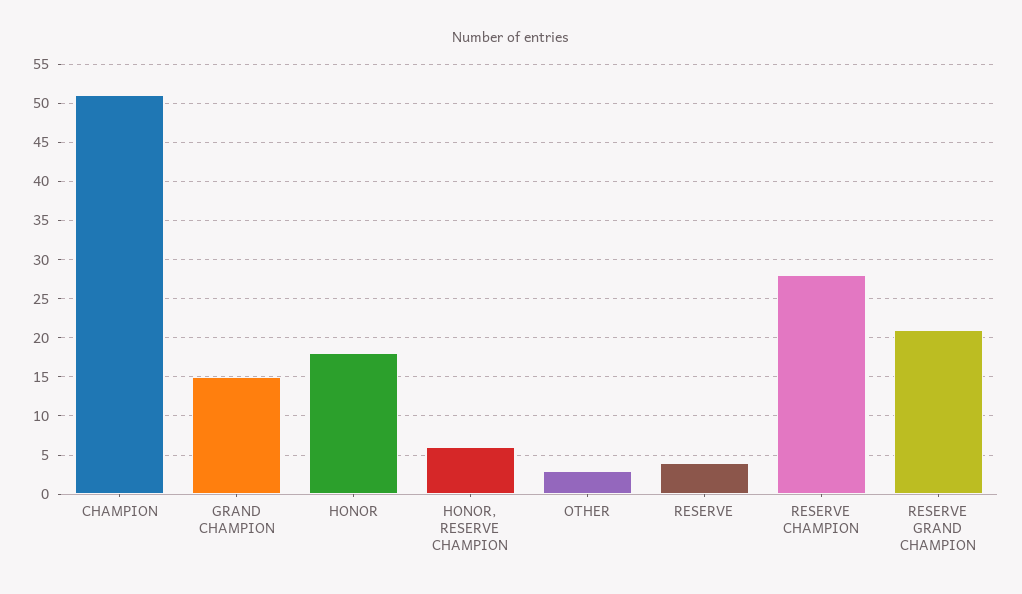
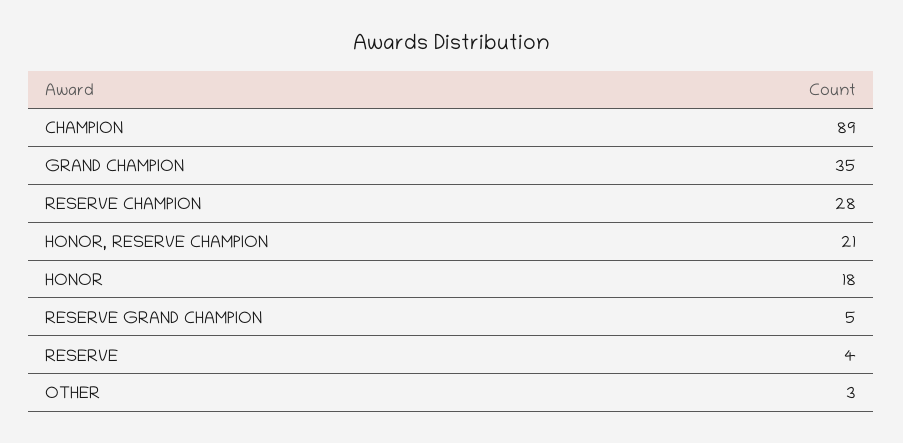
  {
-   "CHAMPION": 51,
+   "CHAMPION": 89,
-   "GRAND CHAMPION": 15,
+   "GRAND CHAMPION": 35,
    "HONOR": 18,
-   "HONOR, RESERVE CHAMPION": 6,
+   "HONOR, RESERVE CHAMPION": 21,
    "OTHER": 3,
    "RESERVE": 4,
    "RESERVE CHAMPION": 28,
-   "RESERVE GRAND CHAMPION": 21
+   "RESERVE GRAND CHAMPION": 5
  }

